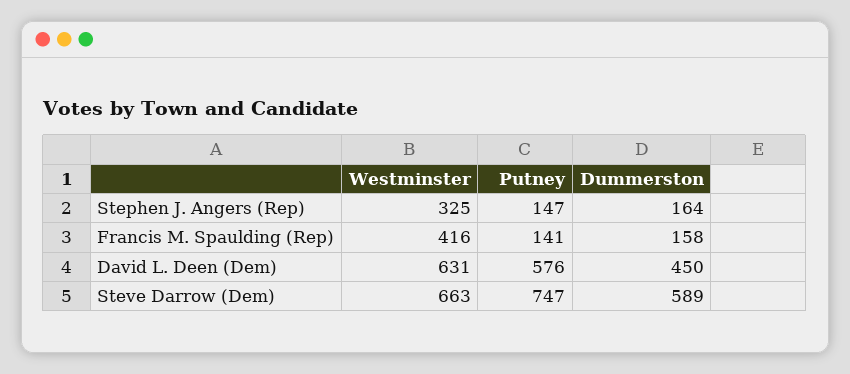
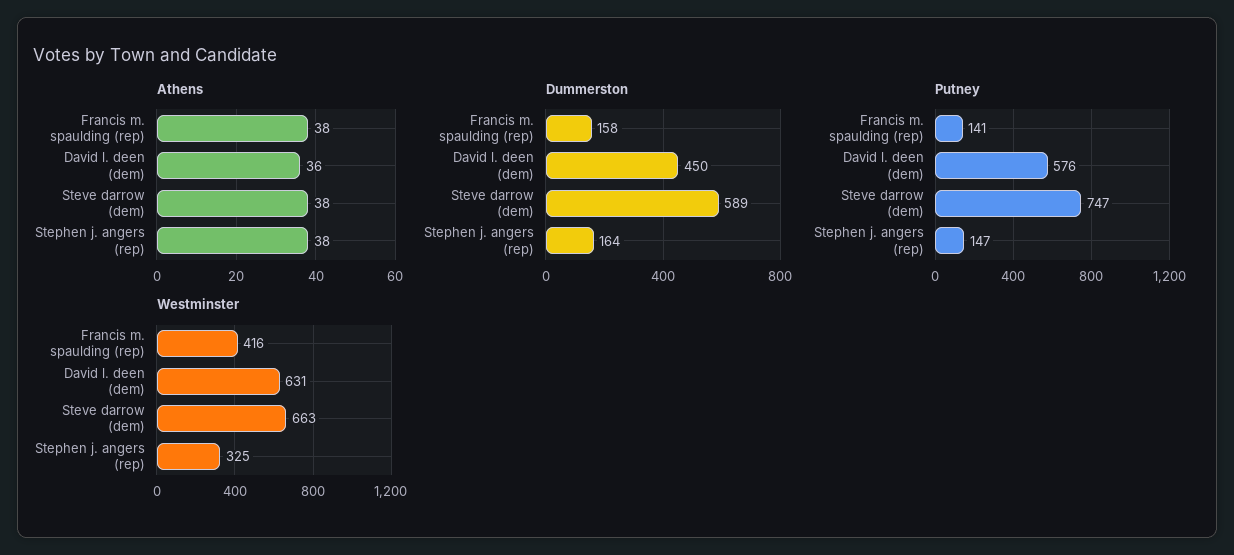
  {
    "Westminster": {
      "Stephen J. Angers (Rep)": 325,
      "Francis M. Spaulding (Rep)": 416,
      "David L. Deen (Dem)": 631,
      "Steve Darrow (Dem)": 663
    },
    "Putney": {
      "Stephen J. Angers (Rep)": 147,
      "Francis M. Spaulding (Rep)": 141,
      "David L. Deen (Dem)": 576,
      "Steve Darrow (Dem)": 747
    },
    "Dummerston": {
      "Stephen J. Angers (Rep)": 164,
      "Francis M. Spaulding (Rep)": 158,
      "David L. Deen (Dem)": 450,
      "Steve Darrow (Dem)": 589
-   }
+   },
+   "Athens": {
+     "Francis M. Spaulding (Rep)": 38,
+     "David L. Deen (Dem)": 36,
+     "Steve Darrow (Dem)": 38,
+     "Stephen J. Angers (Rep)": 38
+   }
  }

